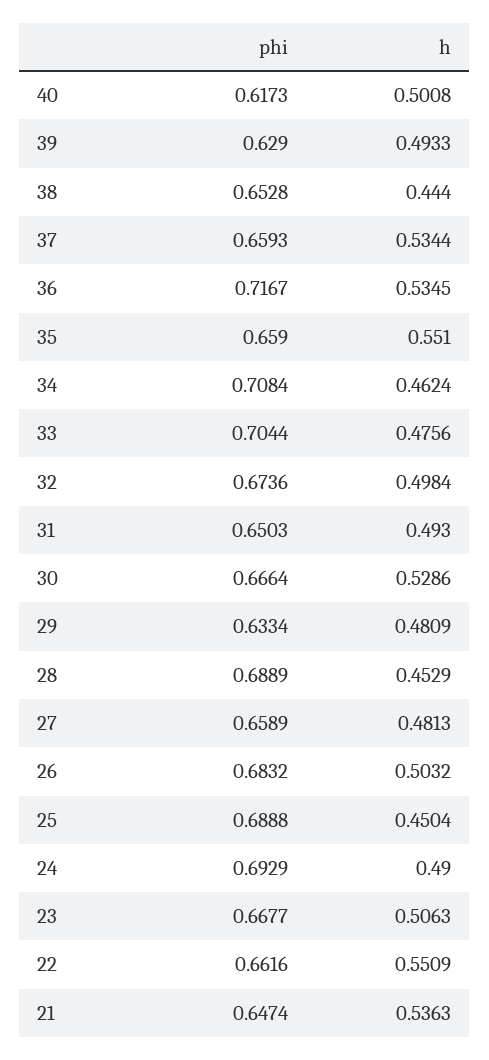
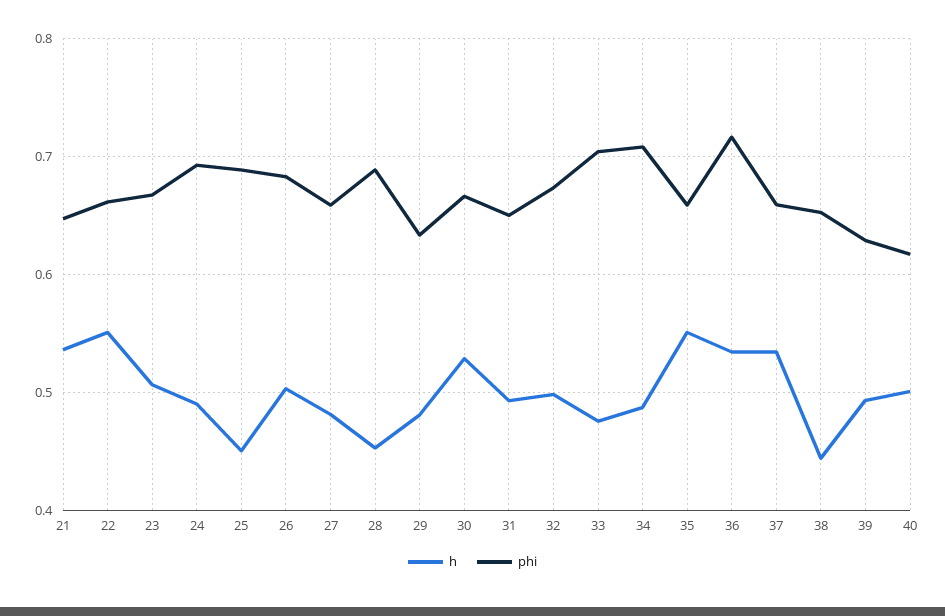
  {
    "phi": {
      "40": 0.6173,
      "39": 0.629,
      "38": 0.6528,
      "37": 0.6593,
      "36": 0.7167,
      "35": 0.659,
      "34": 0.7084,
      "33": 0.7044,
      "32": 0.6736,
      "31": 0.6503,
      "30": 0.6664,
      "29": 0.6334,
      "28": 0.6889,
      "27": 0.6589,
      "26": 0.6832,
      "25": 0.6888,
      "24": 0.6929,
      "23": 0.6677,
      "22": 0.6616,
      "21": 0.6474
    },
    "h": {
      "40": 0.5008,
      "39": 0.4933,
      "38": 0.444,
      "37": 0.5344,
      "36": 0.5345,
      "35": 0.551,
-     "34": 0.4624,
+     "34": 0.49,
      "33": 0.4756,
      "32": 0.4984,
      "31": 0.493,
      "30": 0.5286,
      "29": 0.4809,
      "28": 0.4529,
      "27": 0.4813,
      "26": 0.5032,
      "25": 0.4504,
      "24": 0.49,
      "23": 0.5063,
      "22": 0.5509,
      "21": 0.5363
    }
  }

